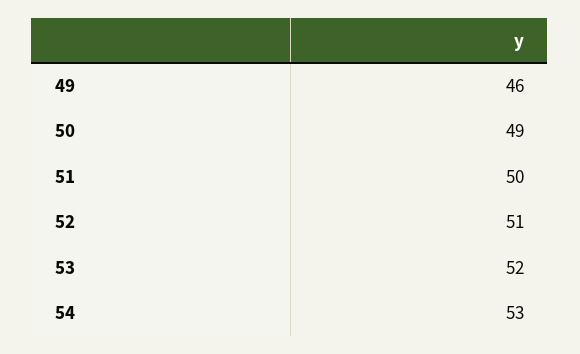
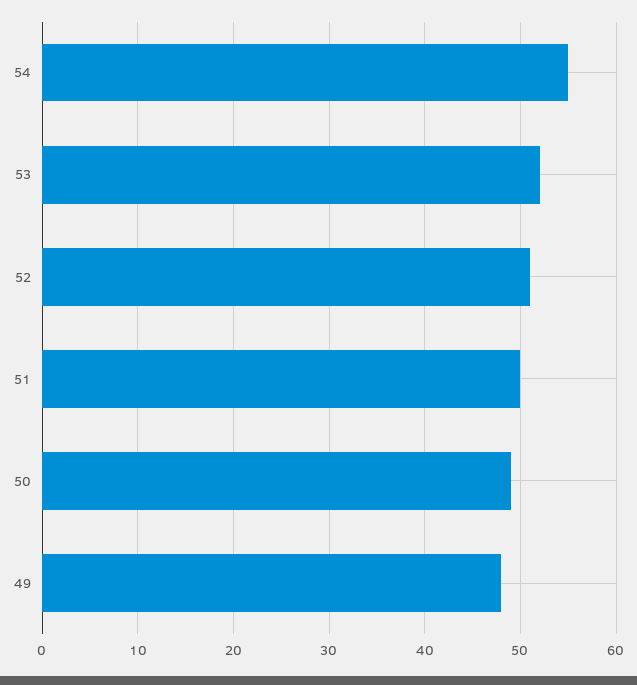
  {
-   "49": 46,
+   "49": 48,
    "50": 49,
    "51": 50,
    "52": 51,
    "53": 52,
-   "54": 53
+   "54": 55
  }

